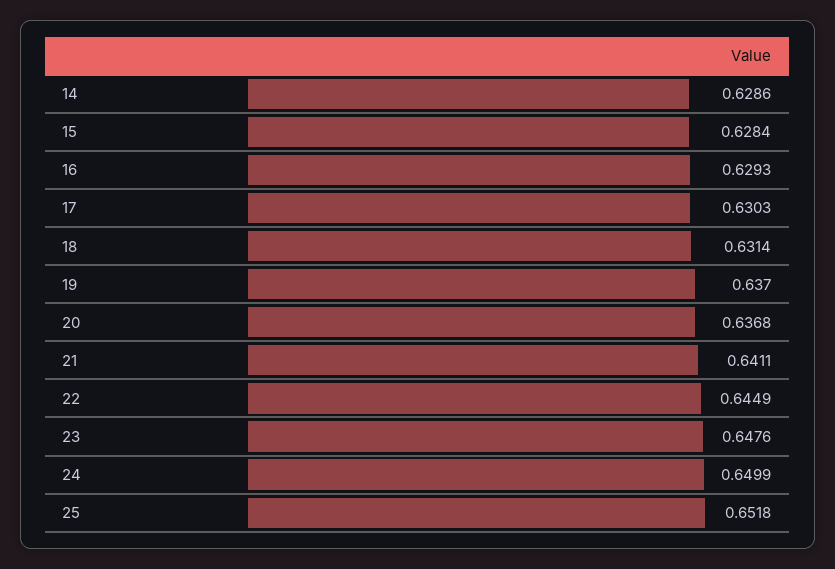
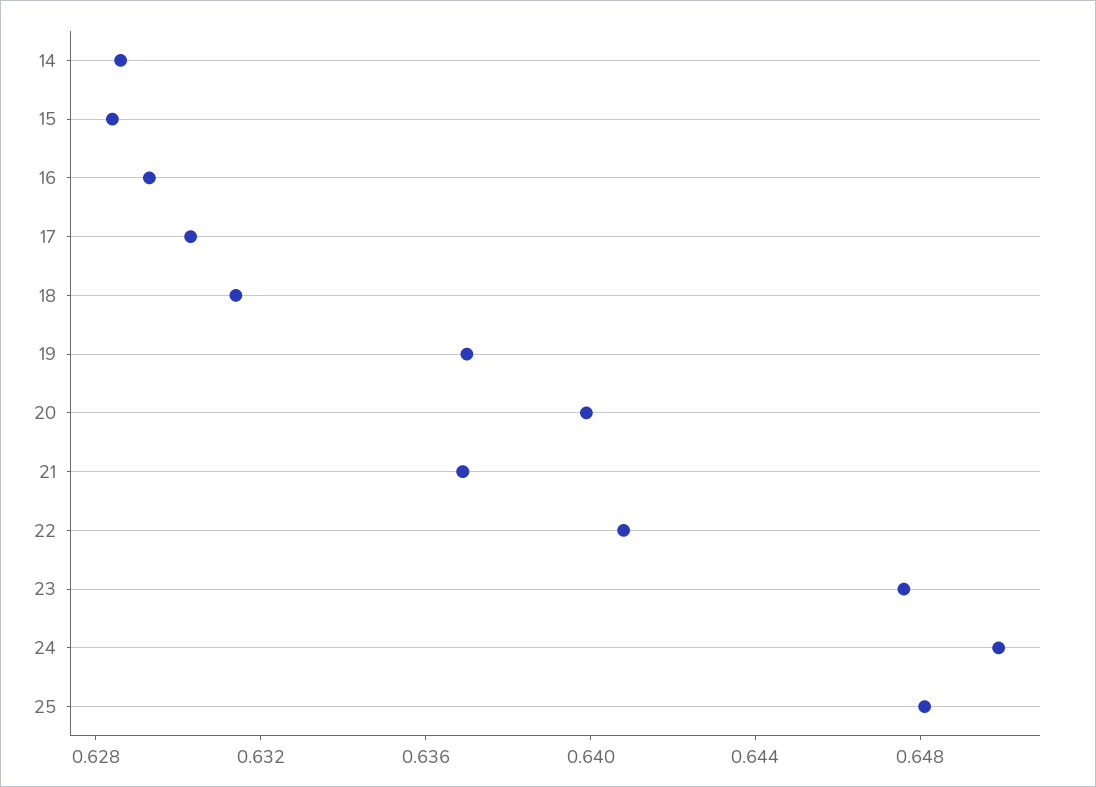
  {
    "14": 0.6286,
    "15": 0.6284,
    "16": 0.6293,
    "17": 0.6303,
    "18": 0.6314,
    "19": 0.637,
-   "20": 0.6368,
+   "20": 0.64,
-   "21": 0.6411,
+   "21": 0.637,
-   "22": 0.6449,
+   "22": 0.641,
    "23": 0.6476,
    "24": 0.6499,
-   "25": 0.6518
+   "25": 0.648
  }

